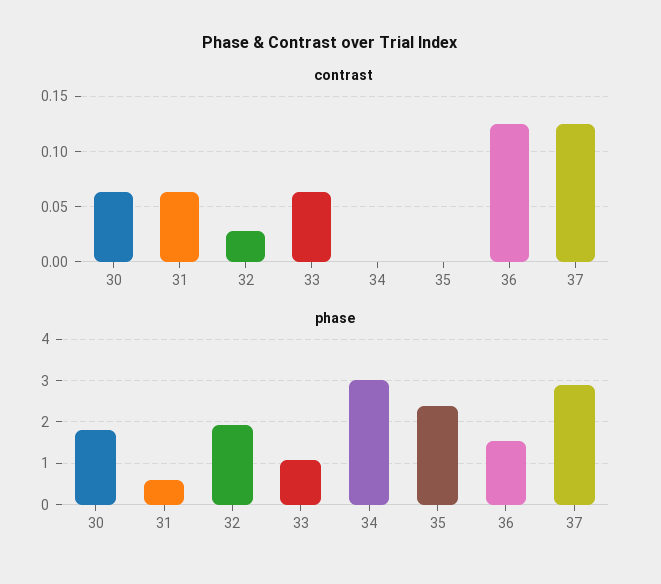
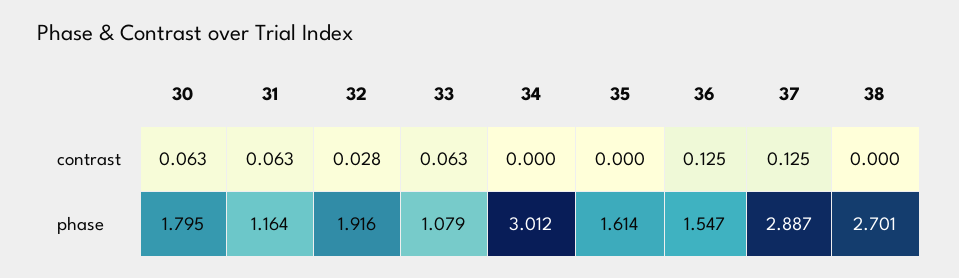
  {
    "contrast": {
      "30": 0.063,
      "31": 0.063,
      "32": 0.028,
      "33": 0.063,
      "34": 0,
      "35": 0,
      "36": 0.125,
-     "37": 0.125
+     "37": 0.125,
+     "38": 0
    },
    "phase": {
      "30": 1.795,
-     "31": 0.6,
+     "31": 1.164,
      "32": 1.916,
      "33": 1.079,
      "34": 3.012,
-     "35": 2.4,
+     "35": 1.614,
      "36": 1.547,
-     "37": 2.887
+     "37": 2.887,
+     "38": 2.701
    }
  }

